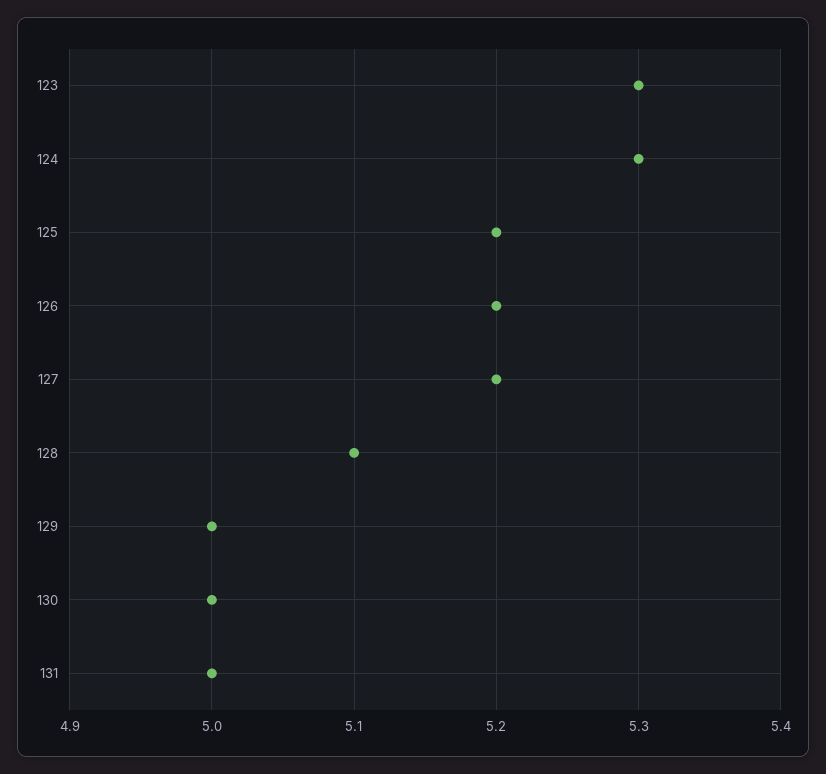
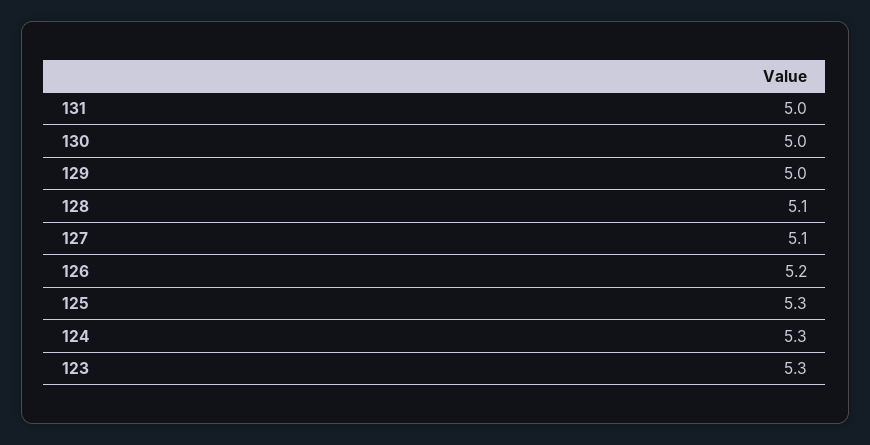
  {
    "123": 5.3,
    "124": 5.3,
-   "125": 5.2,
+   "125": 5.3,
    "126": 5.2,
-   "127": 5.2,
+   "127": 5.1,
    "128": 5.1,
    "129": 5,
    "130": 5,
    "131": 5
  }

